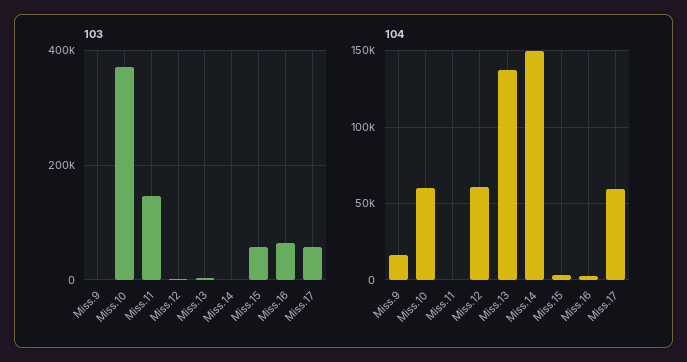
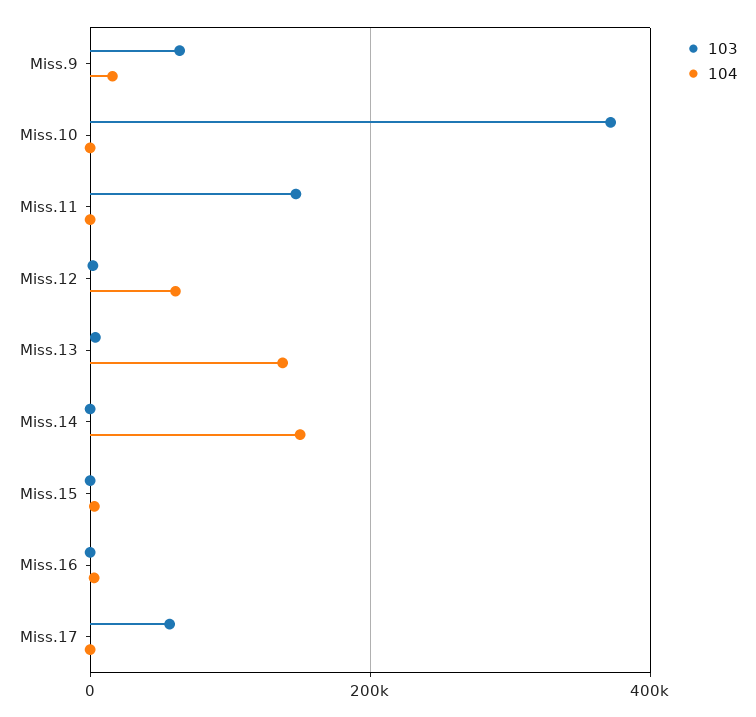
  {
    "103": {
-     "Miss.9": 0,
+     "Miss.9": 60000,
      "Miss.10": 380000,
      "Miss.11": 140000,
      "Miss.12": 0,
      "Miss.13": 0,
      "Miss.14": 0,
-     "Miss.15": 60000,
+     "Miss.15": 0,
-     "Miss.16": 60000,
+     "Miss.16": 0,
      "Miss.17": 60000
    },
    "104": {
      "Miss.9": 15000,
-     "Miss.10": 60000,
+     "Miss.10": 0,
      "Miss.11": 0,
      "Miss.12": 60000,
      "Miss.13": 135000,
      "Miss.14": 150000,
      "Miss.15": 5000,
      "Miss.16": 5000,
-     "Miss.17": 60000
+     "Miss.17": 0
    }
  }

